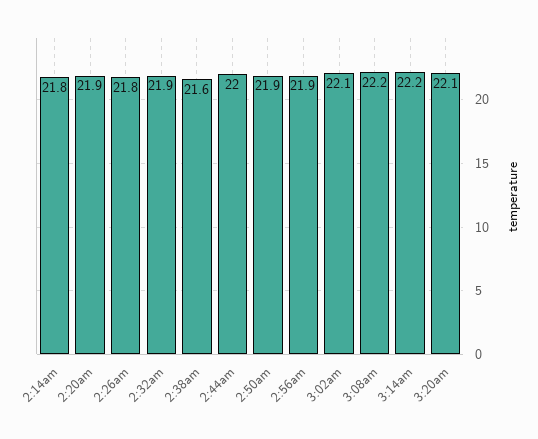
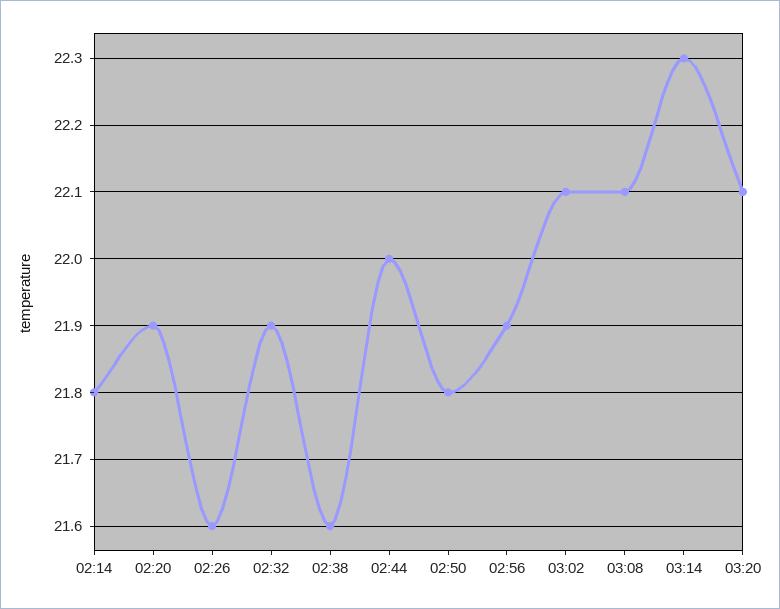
  {
    "2:14am": 21.8,
    "2:20am": 21.9,
-   "2:26am": 21.8,
+   "2:26am": 21.6,
    "2:32am": 21.9,
    "2:38am": 21.6,
    "2:44am": 22,
-   "2:50am": 21.9,
+   "2:50am": 21.8,
    "2:56am": 21.9,
    "3:02am": 22.1,
-   "3:08am": 22.2,
+   "3:08am": 22.1,
-   "3:14am": 22.2,
+   "3:14am": 22.3,
    "3:20am": 22.1
  }

